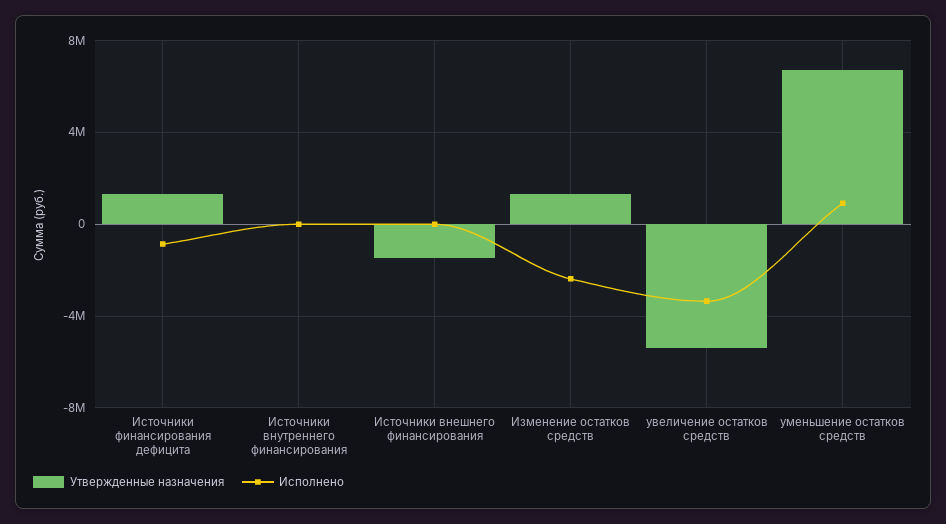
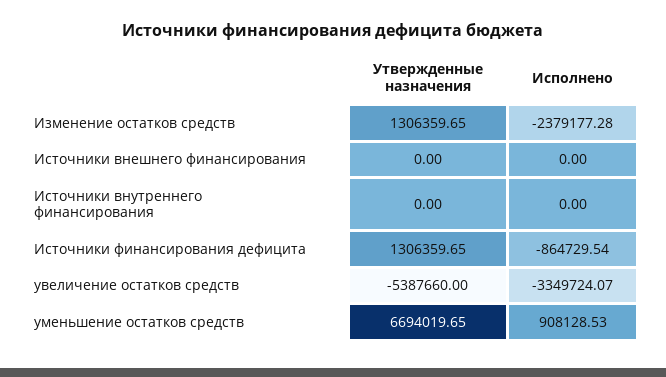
  {
    "Утвержденные назначения": {
      "Источники финансирования дефицита": 1306359.65,
      "Источники внутреннего финансирования": 0,
-     "Источники внешнего финансирования": -1500000,
+     "Источники внешнего финансирования": 0,
      "Изменение остатков средств": 1306359.65,
      "увеличение остатков средств": -5387660,
      "уменьшение остатков средств": 6694019.65
    },
    "Исполнено": {
      "Источники финансирования дефицита": -864729.54,
      "Источники внутреннего финансирования": 0,
      "Источники внешнего финансирования": 0,
      "Изменение остатков средств": -2379177.28,
      "увеличение остатков средств": -3349724.07,
      "уменьшение остатков средств": 908128.53
    }
  }

